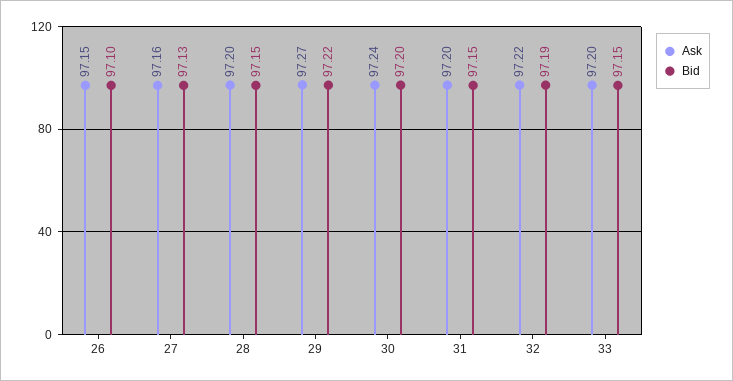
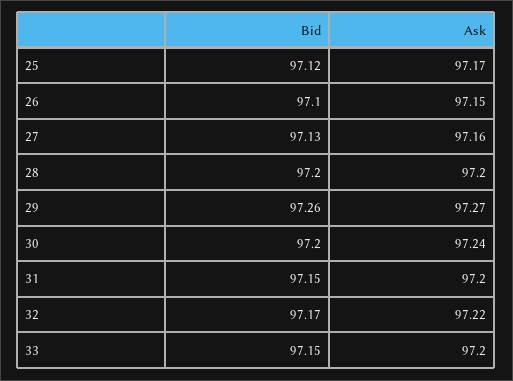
  {
    "Ask": {
      "26": 97.15,
      "27": 97.16,
      "28": 97.2,
      "29": 97.27,
      "30": 97.24,
      "31": 97.2,
      "32": 97.22,
-     "33": 97.2
+     "33": 97.2,
+     "25": 97.17
    },
    "Bid": {
      "26": 97.1,
      "27": 97.13,
-     "28": 97.15,
+     "28": 97.2,
-     "29": 97.22,
+     "29": 97.26,
      "30": 97.2,
      "31": 97.15,
-     "32": 97.19,
+     "32": 97.17,
-     "33": 97.15
+     "33": 97.15,
+     "25": 97.12
    }
  }

